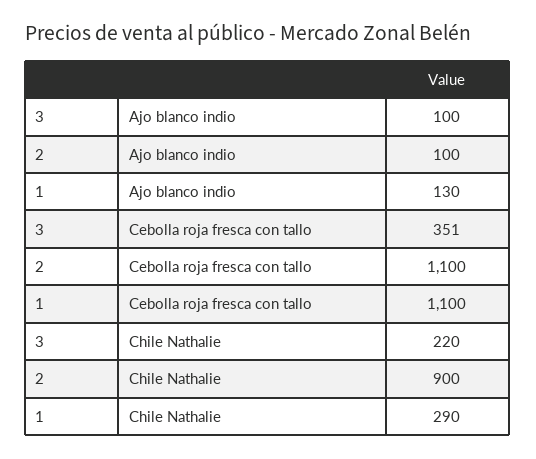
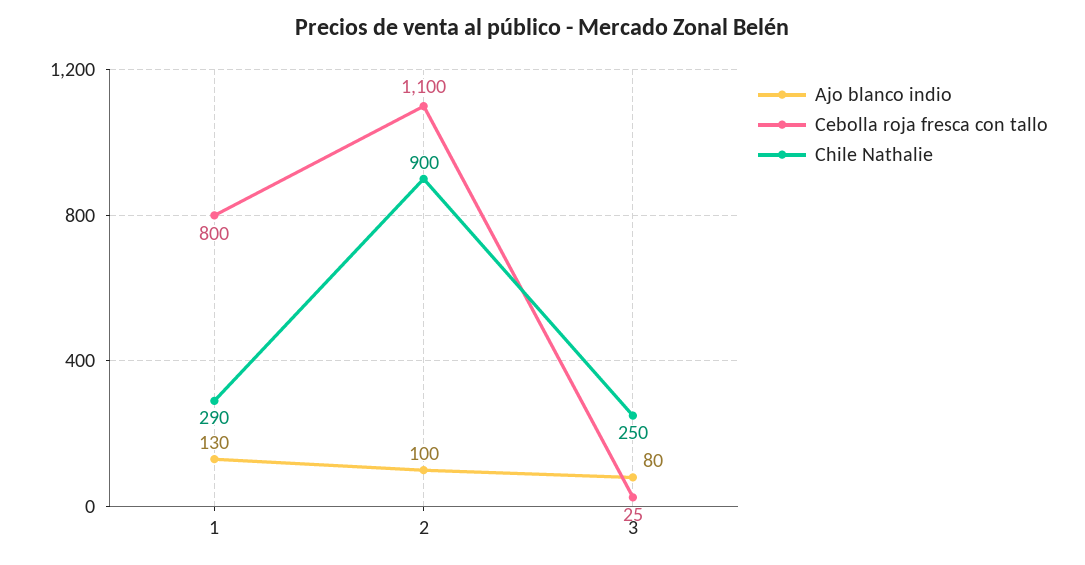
  {
    "Ajo blanco indio": {
-     "3": 100,
+     "3": 80,
      "2": 100,
      "1": 130
    },
    "Cebolla roja fresca con tallo": {
-     "3": 351,
+     "3": 25,
      "2": 1100,
-     "1": 1100
+     "1": 800
    },
    "Chile Nathalie": {
-     "3": 220,
+     "3": 250,
      "2": 900,
      "1": 290
    }
  }

